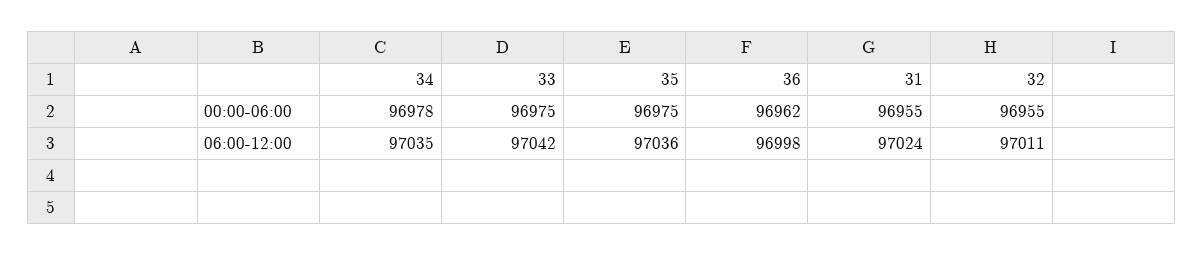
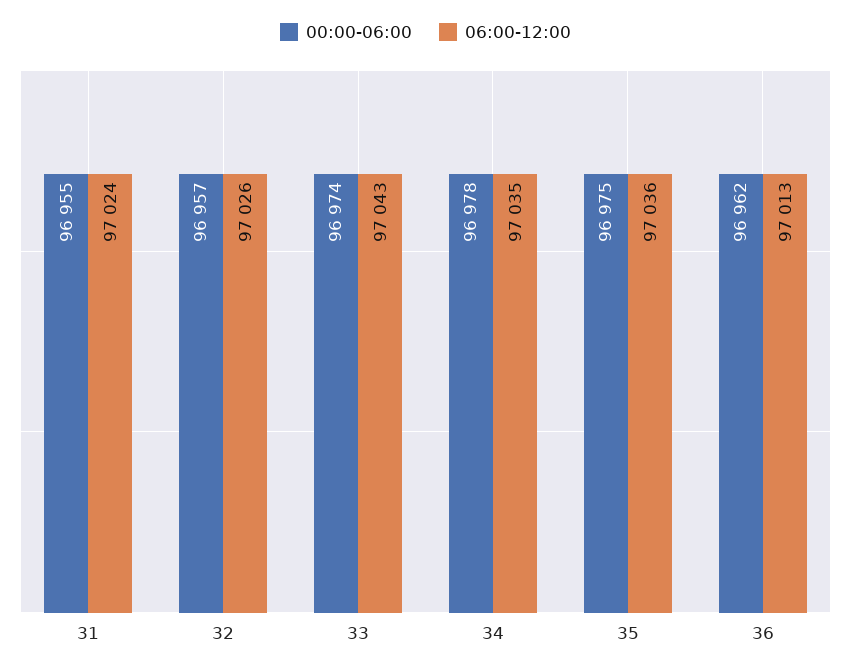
  {
    "00:00-06:00": {
      "34": 96978,
-     "33": 96975,
+     "33": 96974,
      "35": 96975,
      "36": 96962,
      "31": 96955,
-     "32": 96955
+     "32": 96957
    },
    "06:00-12:00": {
      "34": 97035,
-     "33": 97042,
+     "33": 97043,
      "35": 97036,
-     "36": 96998,
+     "36": 97013,
      "31": 97024,
-     "32": 97011
+     "32": 97026
    }
  }

